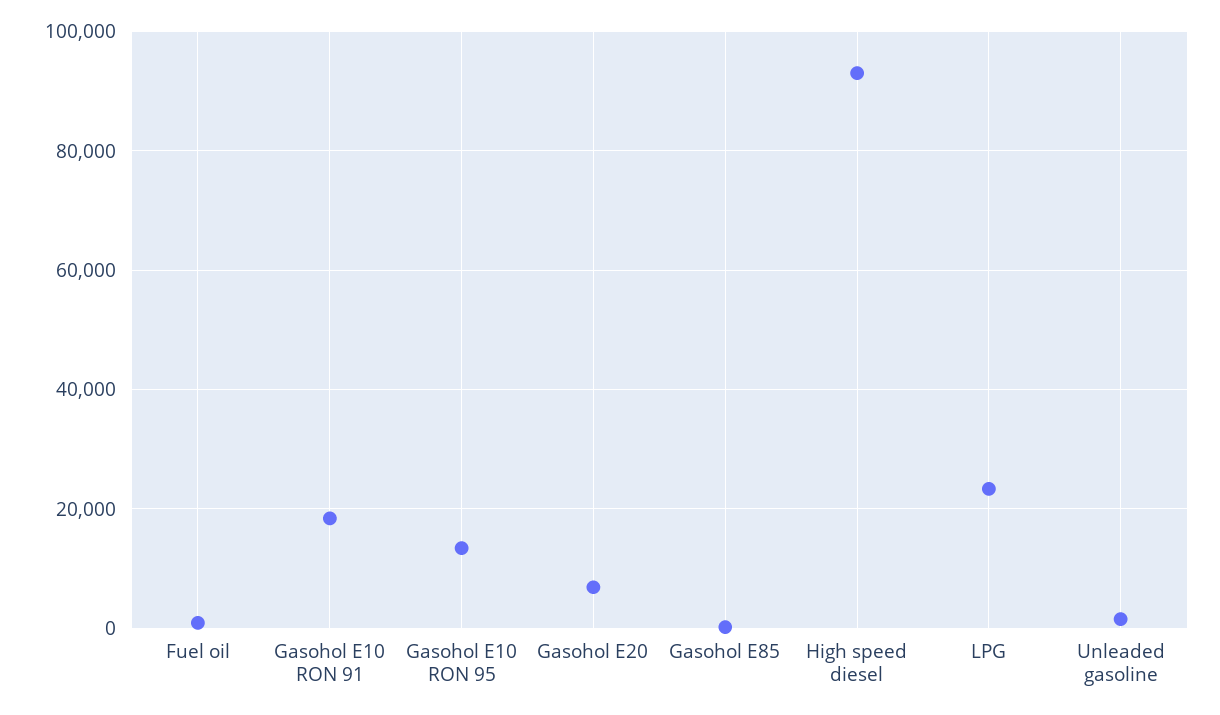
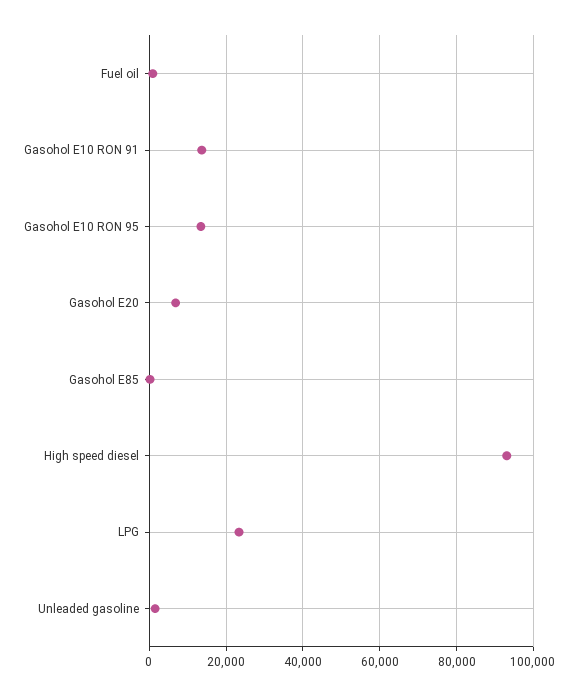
  {
    "Fuel oil": 0,
-   "Gasohol E10 RON 91": 18000,
+   "Gasohol E10 RON 91": 14000,
    "Gasohol E10 RON 95": 14000,
    "Gasohol E20": 6000,
    "Gasohol E85": 0,
    "High speed diesel": 94000,
    "LPG": 24000,
    "Unleaded gasoline": 2000
  }

